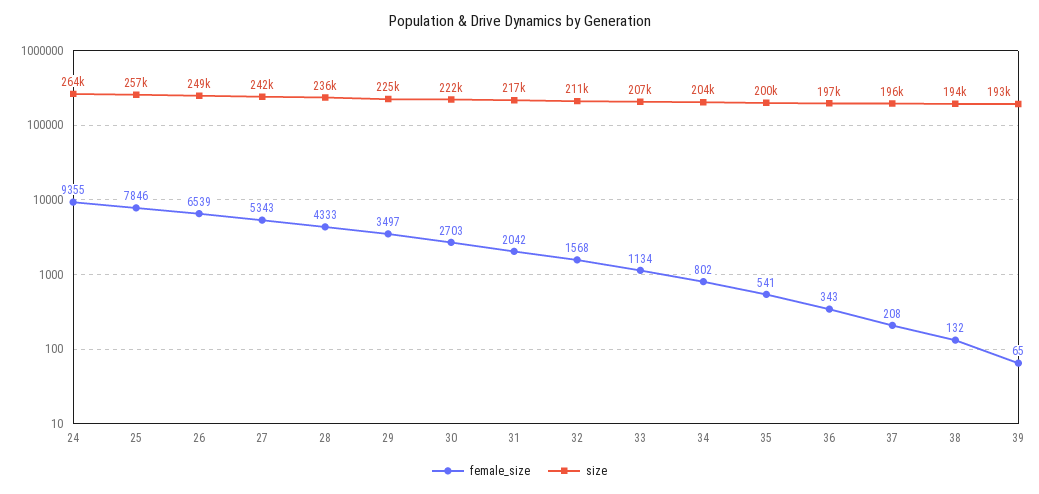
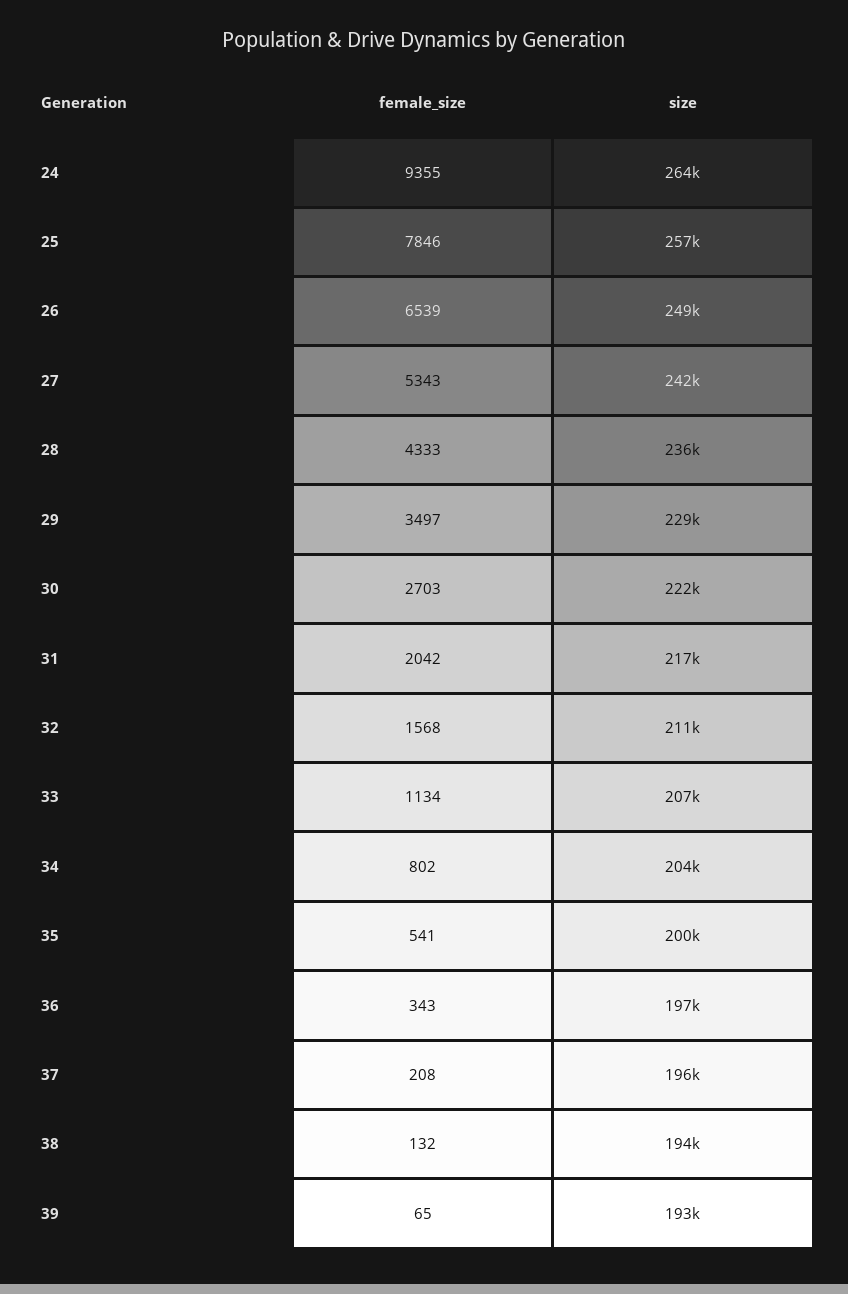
  {
    "female_size": {
      "24": 9355,
      "25": 7846,
      "26": 6539,
      "27": 5343,
      "28": 4333,
      "29": 3497,
      "30": 2703,
      "31": 2042,
      "32": 1568,
      "33": 1134,
      "34": 802,
      "35": 541,
      "36": 343,
      "37": 208,
      "38": 132,
      "39": 65
    },
    "size": {
      "24": 264000,
      "25": 257000,
      "26": 249000,
      "27": 242000,
      "28": 236000,
-     "29": 225000,
+     "29": 229000,
      "30": 222000,
      "31": 217000,
      "32": 211000,
      "33": 207000,
      "34": 204000,
      "35": 200000,
      "36": 197000,
      "37": 196000,
      "38": 194000,
      "39": 193000
    }
  }

